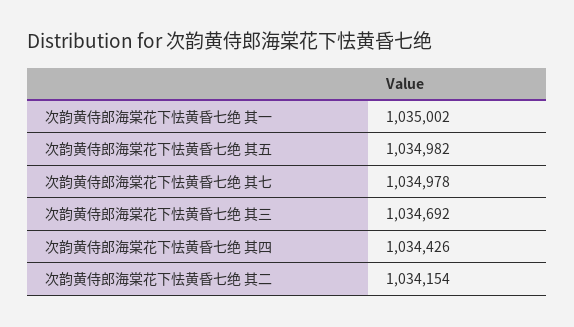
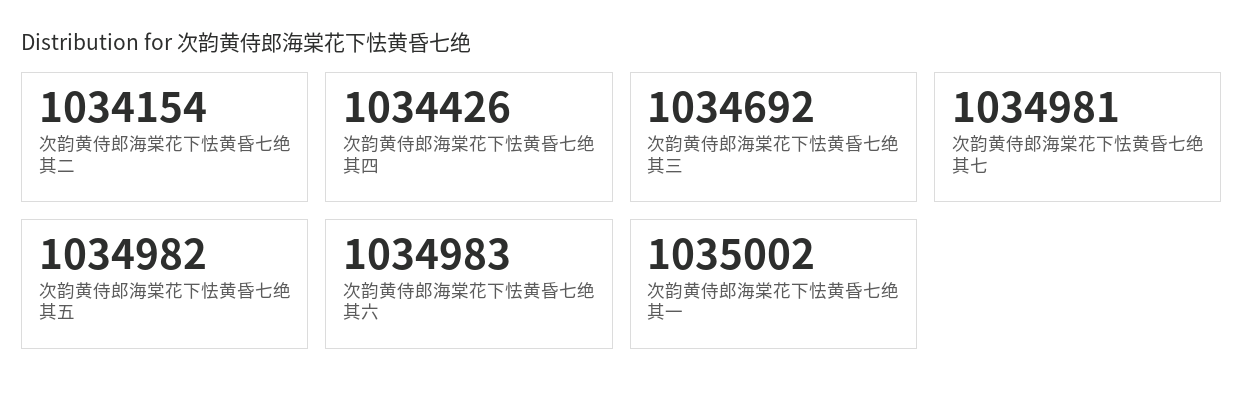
  {
    "次韵黄侍郎海棠花下怯黄昏七绝 其一": 1035002,
    "次韵黄侍郎海棠花下怯黄昏七绝 其五": 1034982,
-   "次韵黄侍郎海棠花下怯黄昏七绝 其七": 1034978,
+   "次韵黄侍郎海棠花下怯黄昏七绝 其七": 1034981,
    "次韵黄侍郎海棠花下怯黄昏七绝 其三": 1034692,
    "次韵黄侍郎海棠花下怯黄昏七绝 其四": 1034426,
-   "次韵黄侍郎海棠花下怯黄昏七绝 其二": 1034154
+   "次韵黄侍郎海棠花下怯黄昏七绝 其二": 1034154,
+   "次韵黄侍郎海棠花下怯黄昏七绝 其六": 1034983
  }

